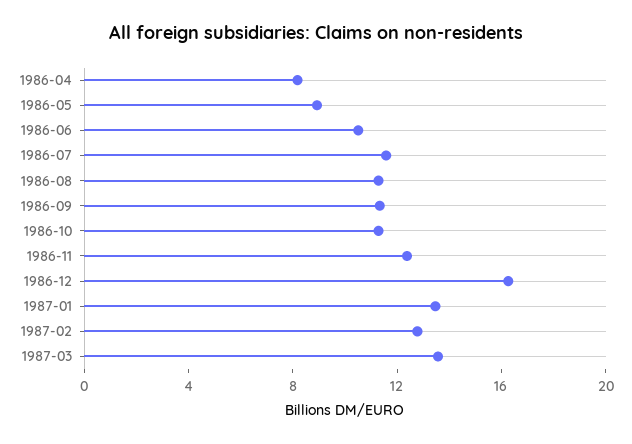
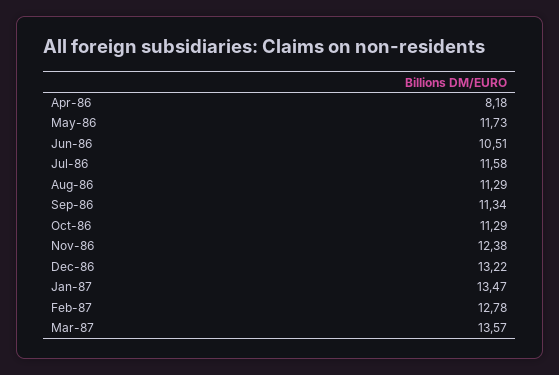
  {
    "1986-04": 8.18,
-   "1986-05": 9,
+   "1986-05": 11.73,
    "1986-06": 10.51,
    "1986-07": 11.58,
    "1986-08": 11.29,
    "1986-09": 11.34,
    "1986-10": 11.29,
    "1986-11": 12.38,
-   "1986-12": 16,
+   "1986-12": 13.22,
    "1987-01": 13.47,
    "1987-02": 12.78,
    "1987-03": 13.57
  }

